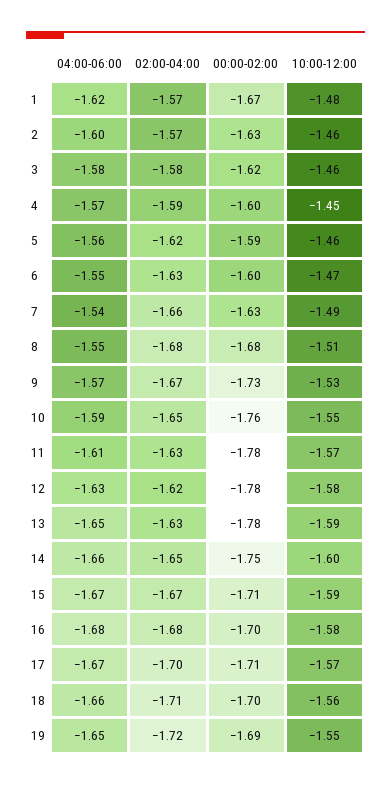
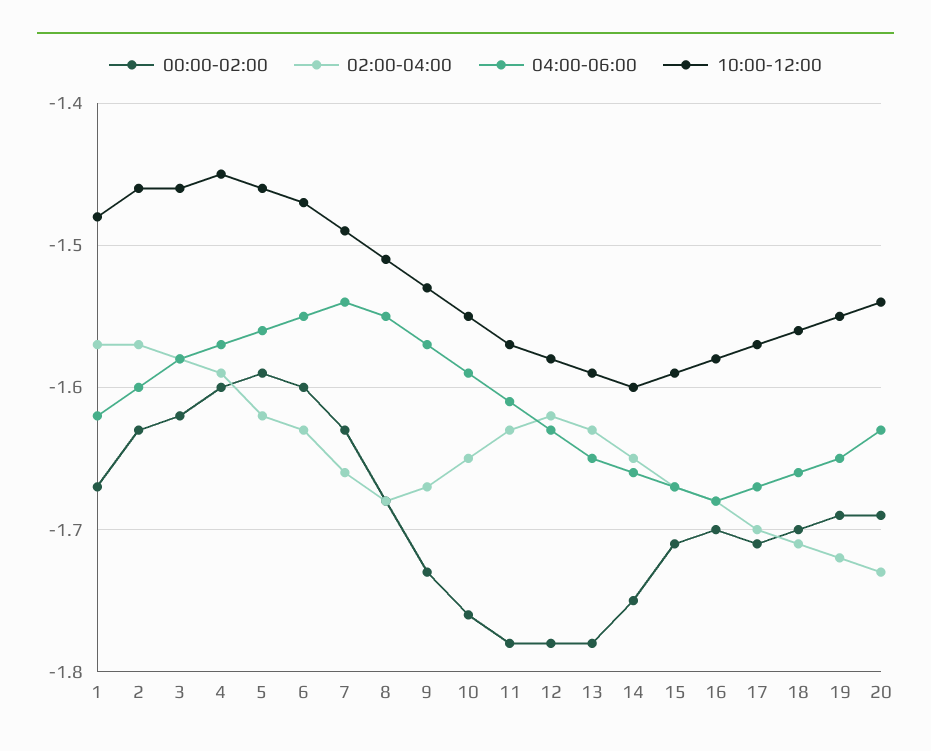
  {
    "04:00-06:00": {
      "1": -1.62,
      "2": -1.6,
      "3": -1.58,
      "4": -1.57,
      "5": -1.56,
      "6": -1.55,
      "7": -1.54,
      "8": -1.55,
      "9": -1.57,
      "10": -1.59,
      "11": -1.61,
      "12": -1.63,
      "13": -1.65,
      "14": -1.66,
      "15": -1.67,
      "16": -1.68,
      "17": -1.67,
      "18": -1.66,
-     "19": -1.65
+     "19": -1.65,
+     "20": -1.63
    },
    "02:00-04:00": {
      "1": -1.57,
      "2": -1.57,
      "3": -1.58,
      "4": -1.59,
      "5": -1.62,
      "6": -1.63,
      "7": -1.66,
      "8": -1.68,
      "9": -1.67,
      "10": -1.65,
      "11": -1.63,
      "12": -1.62,
      "13": -1.63,
      "14": -1.65,
      "15": -1.67,
      "16": -1.68,
      "17": -1.7,
      "18": -1.71,
-     "19": -1.72
+     "19": -1.72,
+     "20": -1.73
    },
    "00:00-02:00": {
      "1": -1.67,
      "2": -1.63,
      "3": -1.62,
      "4": -1.6,
      "5": -1.59,
      "6": -1.6,
      "7": -1.63,
      "8": -1.68,
      "9": -1.73,
      "10": -1.76,
      "11": -1.78,
      "12": -1.78,
      "13": -1.78,
      "14": -1.75,
      "15": -1.71,
      "16": -1.7,
      "17": -1.71,
      "18": -1.7,
-     "19": -1.69
+     "19": -1.69,
+     "20": -1.69
    },
    "10:00-12:00": {
      "1": -1.48,
      "2": -1.46,
      "3": -1.46,
      "4": -1.45,
      "5": -1.46,
      "6": -1.47,
      "7": -1.49,
      "8": -1.51,
      "9": -1.53,
      "10": -1.55,
      "11": -1.57,
      "12": -1.58,
      "13": -1.59,
      "14": -1.6,
      "15": -1.59,
      "16": -1.58,
      "17": -1.57,
      "18": -1.56,
-     "19": -1.55
+     "19": -1.55,
+     "20": -1.54
    }
  }

